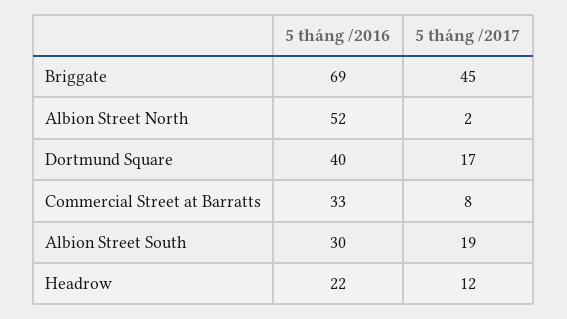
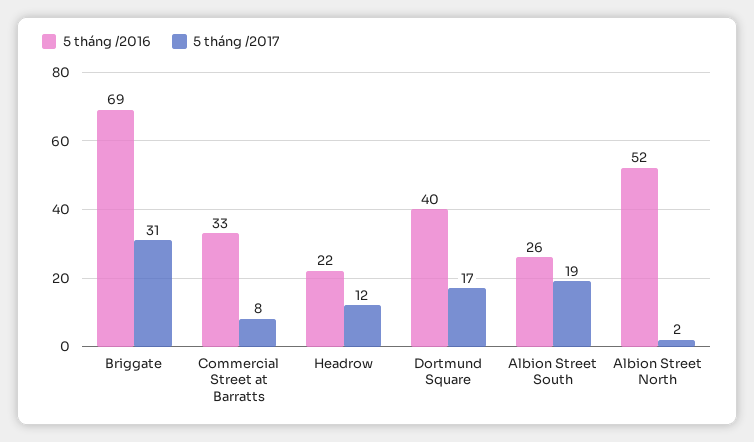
  {
    "5 tháng /2016": {
      "Briggate": 69,
      "Albion Street North": 52,
      "Dortmund Square": 40,
      "Commercial Street at Barratts": 33,
-     "Albion Street South": 30,
+     "Albion Street South": 26,
      "Headrow": 22
    },
    "5 tháng /2017": {
-     "Briggate": 45,
+     "Briggate": 31,
      "Albion Street North": 2,
      "Dortmund Square": 17,
      "Commercial Street at Barratts": 8,
      "Albion Street South": 19,
      "Headrow": 12
    }
  }

